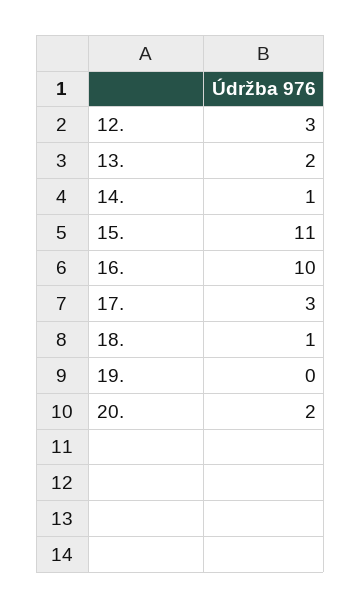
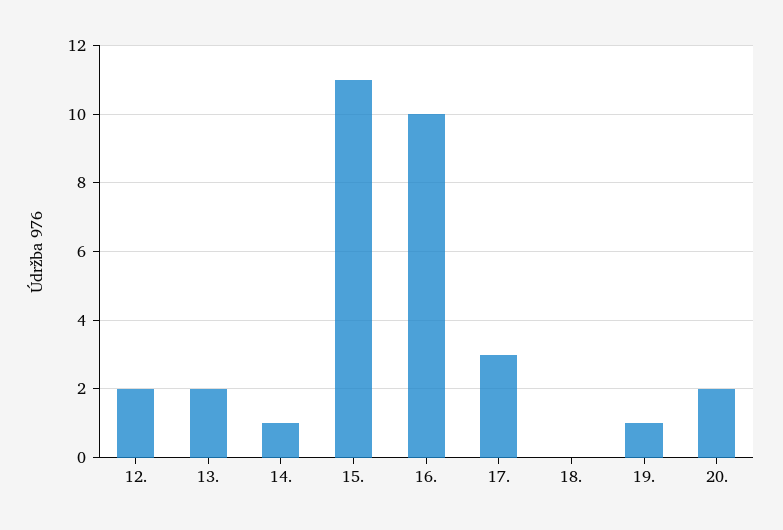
  {
-   "12.": 3,
+   "12.": 2,
    "13.": 2,
    "14.": 1,
    "15.": 11,
    "16.": 10,
    "17.": 3,
-   "18.": 1,
+   "18.": 0,
-   "19.": 0,
+   "19.": 1,
    "20.": 2
  }

